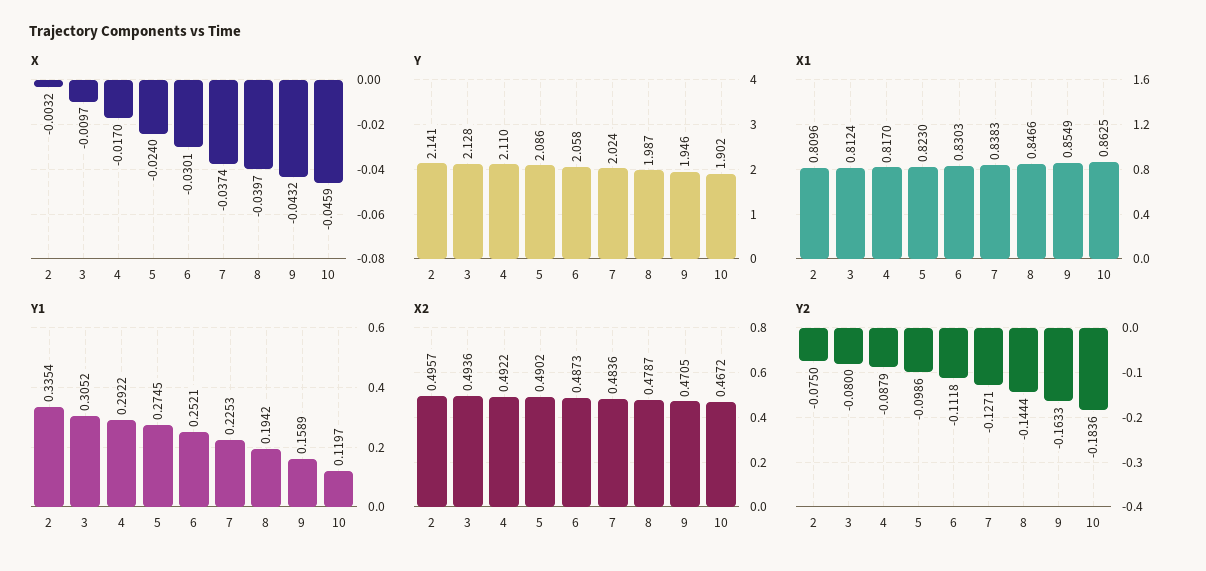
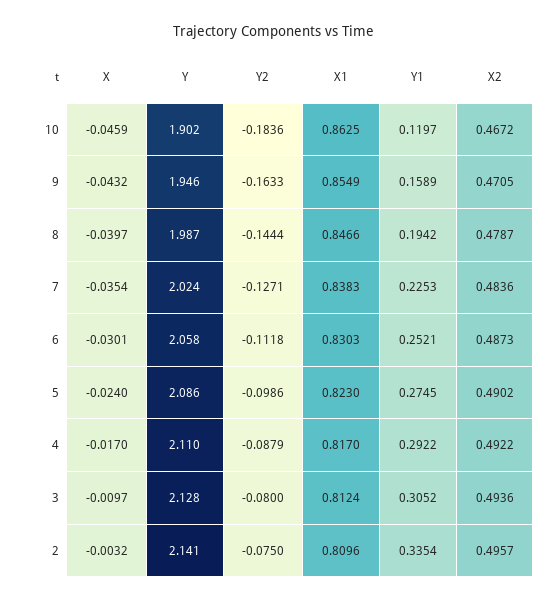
  {
    "X": {
      "2": -0.0032,
      "3": -0.0097,
      "4": -0.017,
      "5": -0.024,
      "6": -0.0301,
-     "7": -0.0374,
+     "7": -0.0354,
      "8": -0.0397,
      "9": -0.0432,
      "10": -0.0459
    },
    "Y": {
      "2": 2.141,
      "3": 2.128,
      "4": 2.11,
      "5": 2.086,
      "6": 2.058,
      "7": 2.024,
      "8": 1.987,
      "9": 1.946,
      "10": 1.902
    },
    "X1": {
      "2": 0.8096,
      "3": 0.8124,
      "4": 0.817,
      "5": 0.823,
      "6": 0.8303,
      "7": 0.8383,
      "8": 0.8466,
      "9": 0.8549,
      "10": 0.8625
    },
    "Y1": {
      "2": 0.3354,
      "3": 0.3052,
      "4": 0.2922,
      "5": 0.2745,
      "6": 0.2521,
      "7": 0.2253,
      "8": 0.1942,
      "9": 0.1589,
      "10": 0.1197
    },
    "X2": {
      "2": 0.4957,
      "3": 0.4936,
      "4": 0.4922,
      "5": 0.4902,
      "6": 0.4873,
      "7": 0.4836,
      "8": 0.4787,
      "9": 0.4705,
      "10": 0.4672
    },
    "Y2": {
      "2": -0.075,
      "3": -0.08,
      "4": -0.0879,
      "5": -0.0986,
      "6": -0.1118,
      "7": -0.1271,
      "8": -0.1444,
      "9": -0.1633,
      "10": -0.1836
    }
  }

